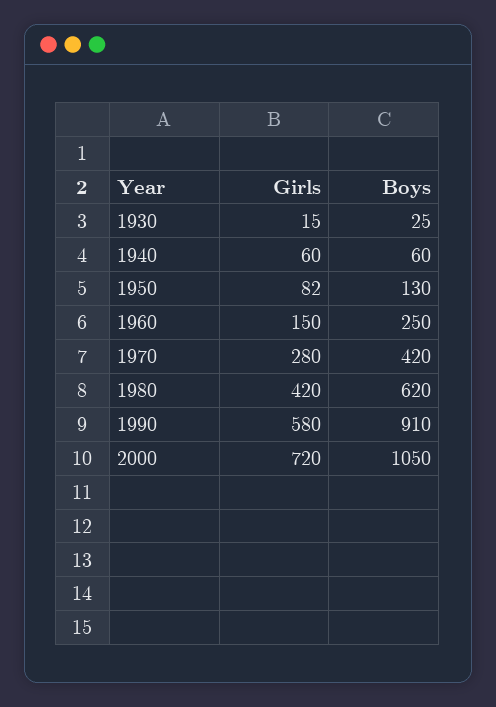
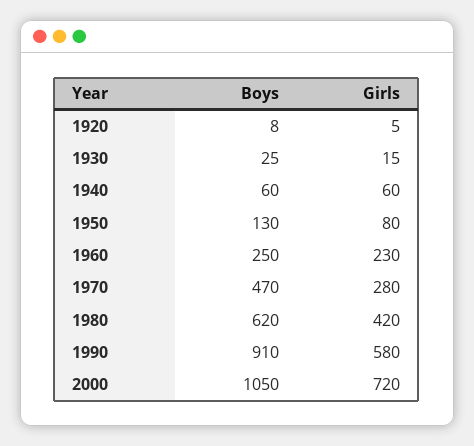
  {
    "Girls": {
      "1930": 15,
      "1940": 60,
-     "1950": 82,
+     "1950": 80,
-     "1960": 150,
+     "1960": 230,
      "1970": 280,
      "1980": 420,
      "1990": 580,
-     "2000": 720
+     "2000": 720,
+     "1920": 5
    },
    "Boys": {
      "1930": 25,
      "1940": 60,
      "1950": 130,
      "1960": 250,
-     "1970": 420,
+     "1970": 470,
      "1980": 620,
      "1990": 910,
-     "2000": 1050
+     "2000": 1050,
+     "1920": 8
    }
  }

